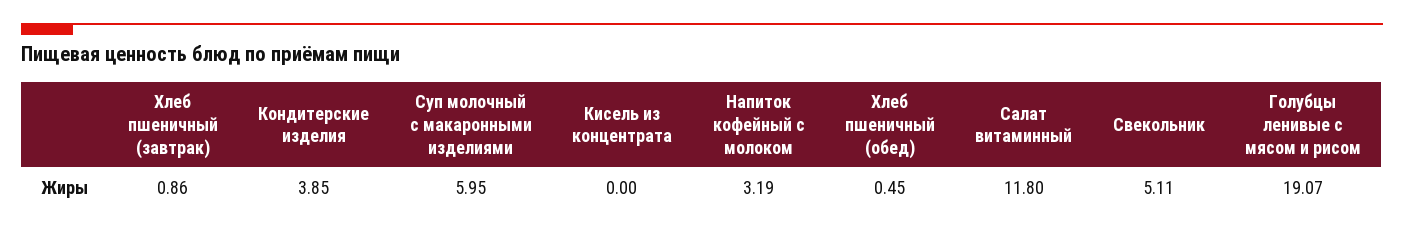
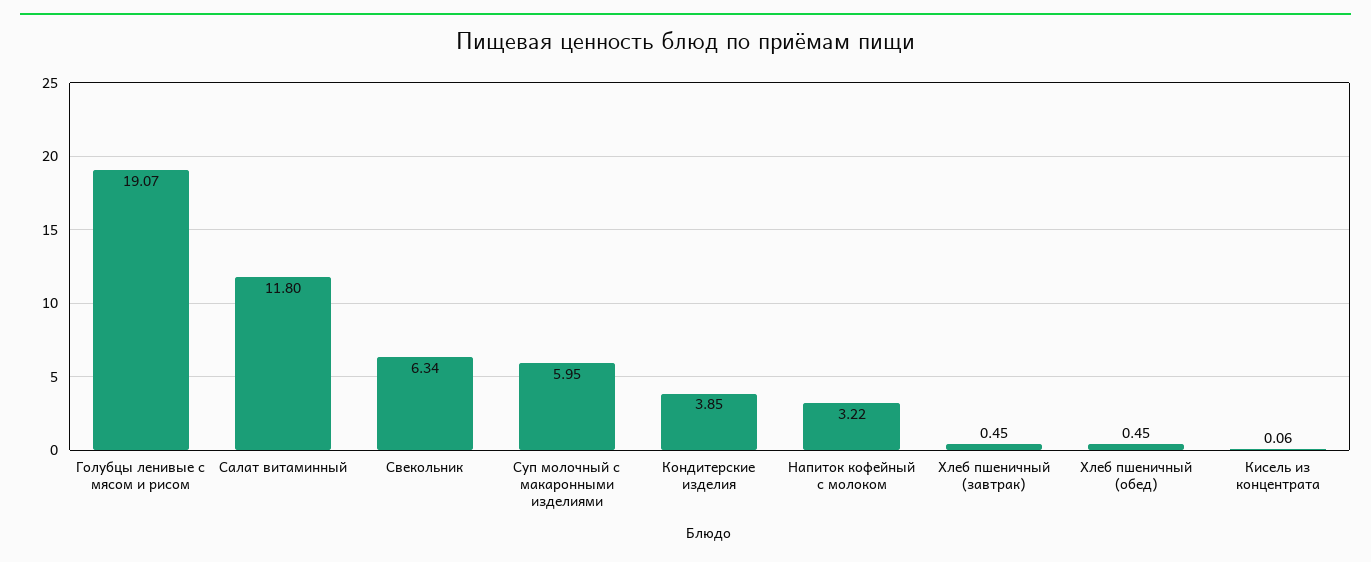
  {
-   "Хлеб пшеничный (завтрак)": 0.86,
+   "Хлеб пшеничный (завтрак)": 0.45,
    "Кондитерские изделия": 3.85,
    "Суп молочный с макаронными изделиями": 5.95,
-   "Кисель из концентрата": 0,
+   "Кисель из концентрата": 0.06,
-   "Напиток кофейный с молоком": 3.19,
+   "Напиток кофейный с молоком": 3.22,
    "Хлеб пшеничный (обед)": 0.45,
    "Салат витаминный": 11.8,
-   "Свекольник": 5.11,
+   "Свекольник": 6.34,
    "Голубцы ленивые с мясом и рисом": 19.07
  }

